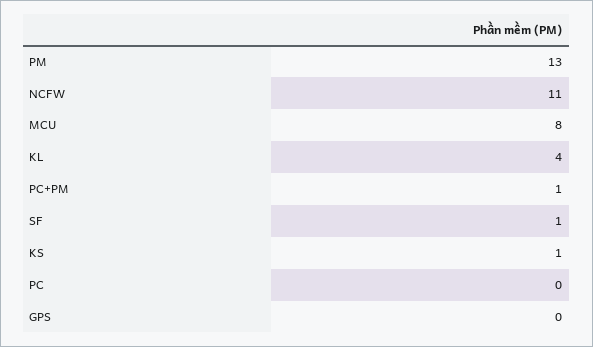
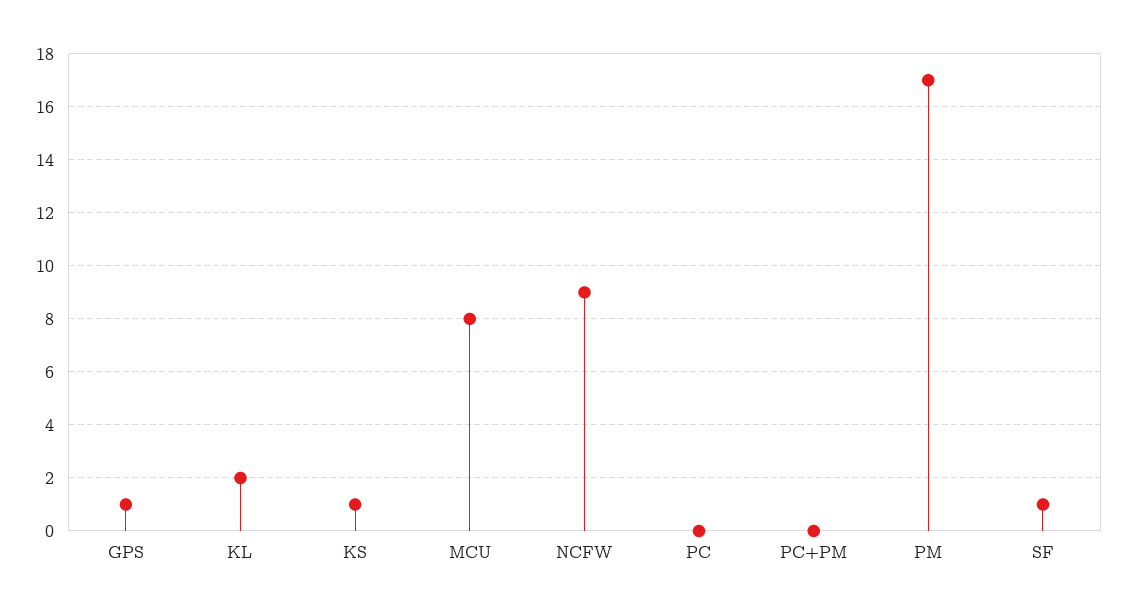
  {
-   "PM": 13,
+   "PM": 17,
-   "NCFW": 11,
+   "NCFW": 9,
    "MCU": 8,
-   "KL": 4,
+   "KL": 2,
-   "PC+PM": 1,
+   "PC+PM": 0,
    "SF": 1,
    "KS": 1,
    "PC": 0,
-   "GPS": 0
+   "GPS": 1
  }

